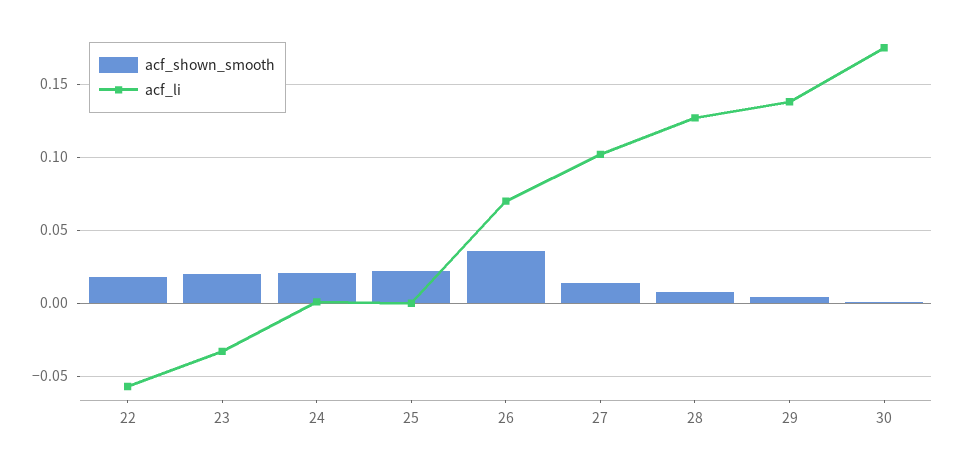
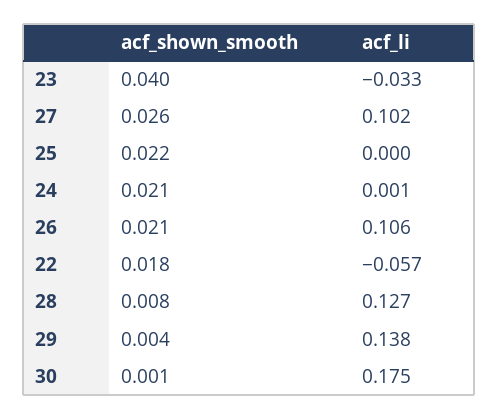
  {
    "acf_shown_smooth": {
      "22": 0.018,
-     "23": 0.02,
+     "23": 0.04,
      "24": 0.021,
      "25": 0.022,
-     "26": 0.035,
+     "26": 0.021,
-     "27": 0.015,
+     "27": 0.026,
      "28": 0.008,
      "29": 0.004,
      "30": 0.001
    },
    "acf_li": {
      "22": -0.057,
      "23": -0.033,
      "24": 0.001,
      "25": 0,
-     "26": 0.07,
+     "26": 0.106,
      "27": 0.102,
      "28": 0.127,
      "29": 0.138,
      "30": 0.175
    }
  }

